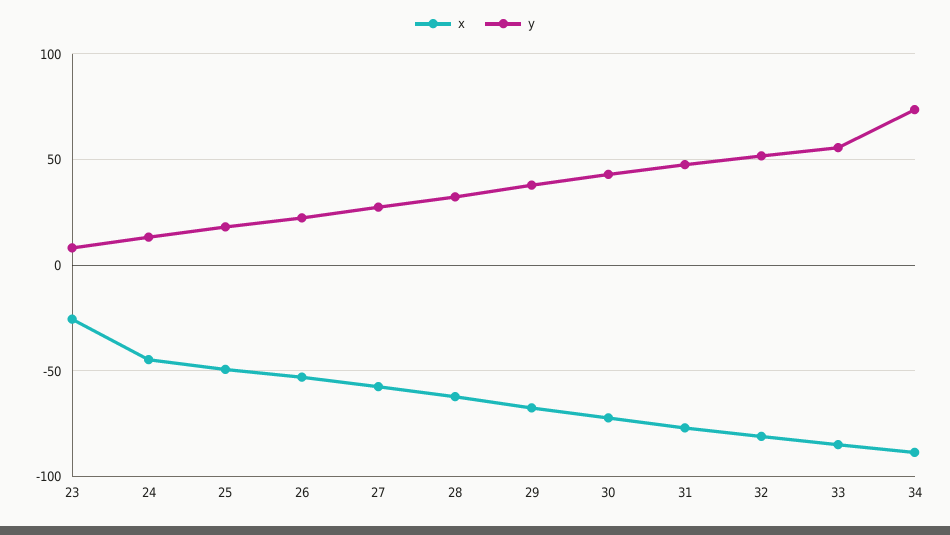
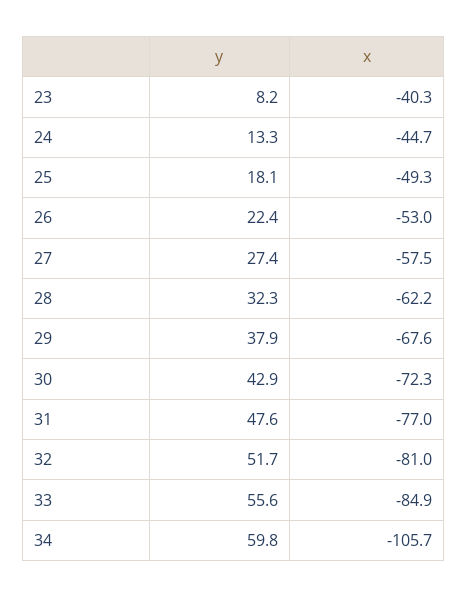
  {
    "x": {
-     "23": -25,
+     "23": -40.3,
      "24": -44.7,
      "25": -49.3,
      "26": -53,
      "27": -57.5,
      "28": -62.2,
      "29": -67.6,
      "30": -72.3,
      "31": -77,
      "32": -81,
      "33": -84.9,
-     "34": -90
+     "34": -105.7
    },
    "y": {
      "23": 8.2,
      "24": 13.3,
      "25": 18.1,
      "26": 22.4,
      "27": 27.4,
      "28": 32.3,
      "29": 37.9,
      "30": 42.9,
      "31": 47.6,
      "32": 51.7,
      "33": 55.6,
-     "34": 75
+     "34": 59.8
    }
  }

